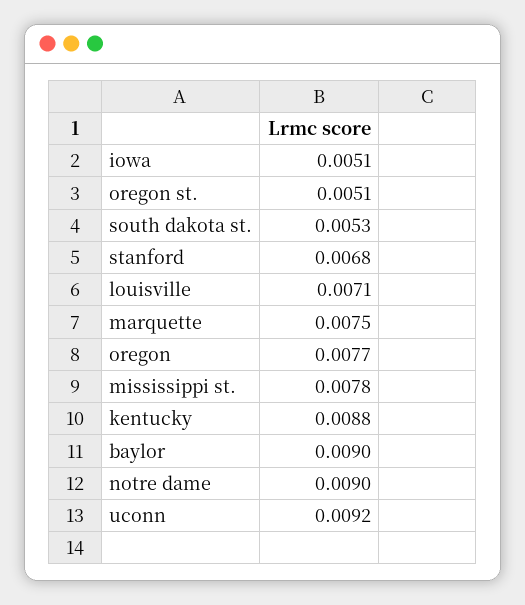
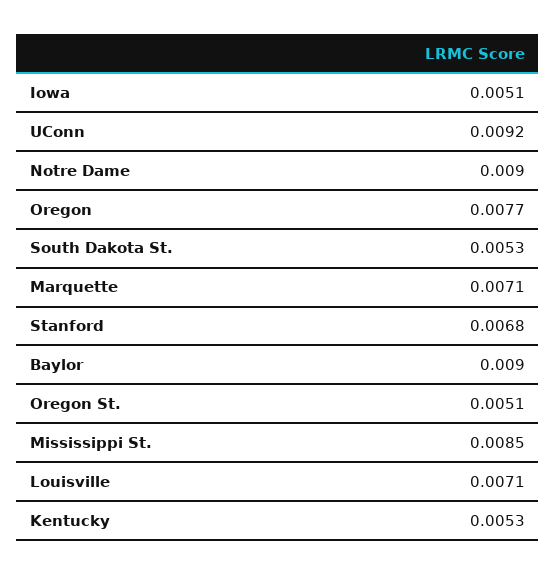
  {
    "iowa": 0.0051,
    "oregon st.": 0.0051,
    "south dakota st.": 0.0053,
    "stanford": 0.0068,
    "louisville": 0.0071,
-   "marquette": 0.0075,
+   "marquette": 0.0071,
    "oregon": 0.0077,
-   "mississippi st.": 0.0078,
+   "mississippi st.": 0.0085,
-   "kentucky": 0.0088,
+   "kentucky": 0.0053,
    "baylor": 0.009,
    "notre dame": 0.009,
    "uconn": 0.0092
  }

